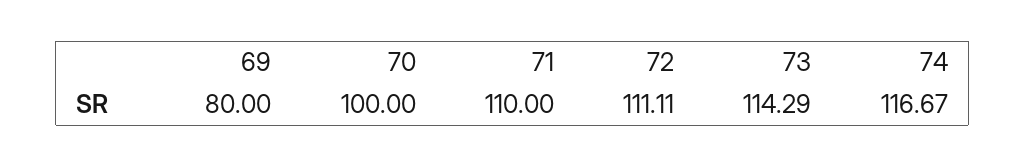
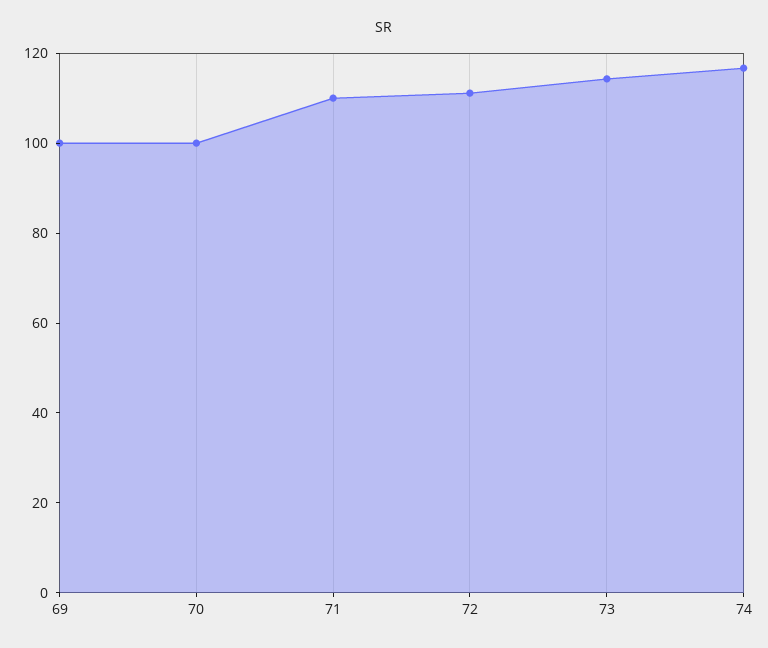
  {
-   "69": 80,
+   "69": 100,
    "70": 100,
    "71": 110,
    "72": 111.11,
    "73": 114.29,
    "74": 116.67
  }

